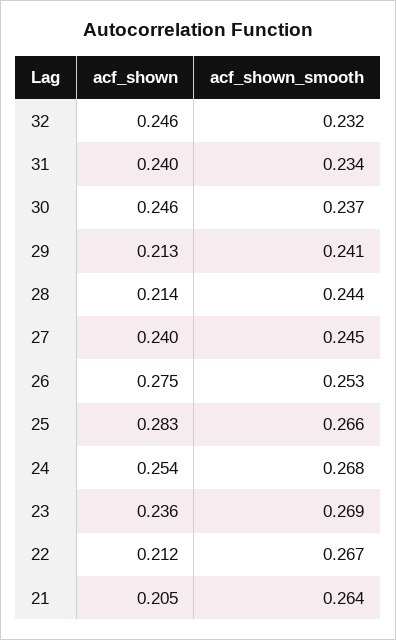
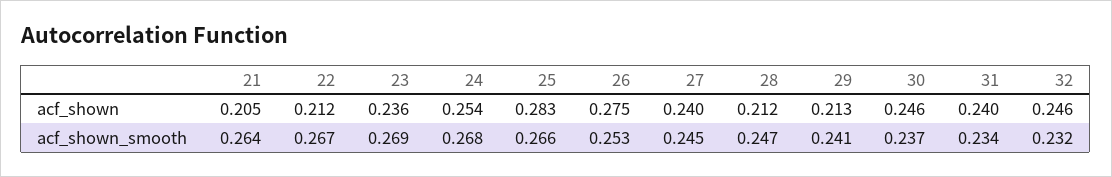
  {
    "acf_shown": {
      "32": 0.246,
      "31": 0.24,
      "30": 0.246,
      "29": 0.213,
-     "28": 0.214,
+     "28": 0.212,
      "27": 0.24,
      "26": 0.275,
      "25": 0.283,
      "24": 0.254,
      "23": 0.236,
      "22": 0.212,
      "21": 0.205
    },
    "acf_shown_smooth": {
      "32": 0.232,
      "31": 0.234,
      "30": 0.237,
      "29": 0.241,
-     "28": 0.244,
+     "28": 0.247,
      "27": 0.245,
      "26": 0.253,
      "25": 0.266,
      "24": 0.268,
      "23": 0.269,
      "22": 0.267,
      "21": 0.264
    }
  }

